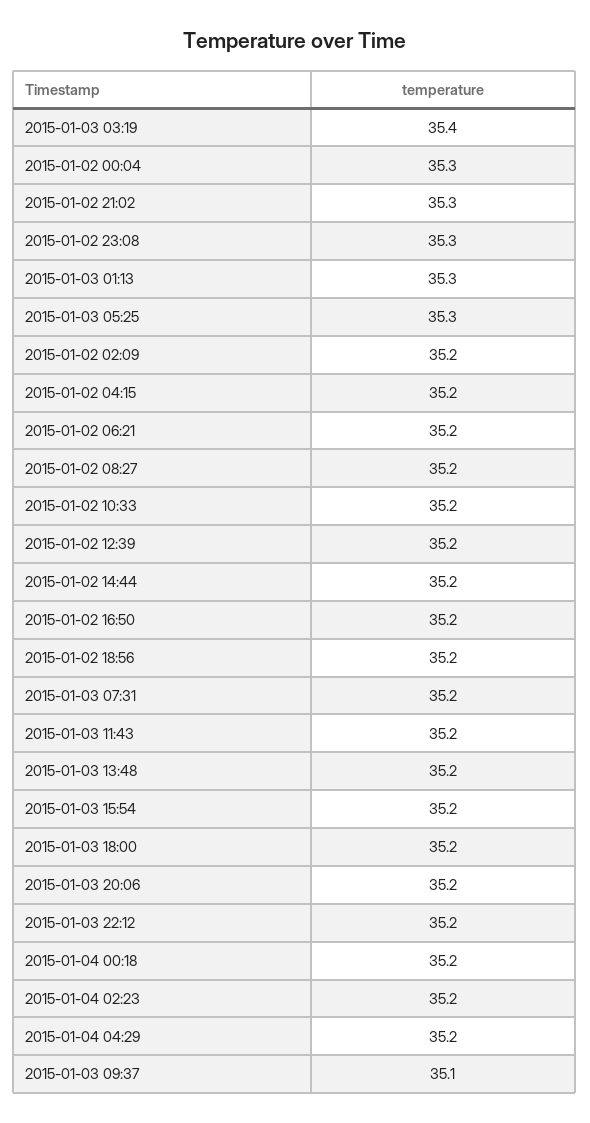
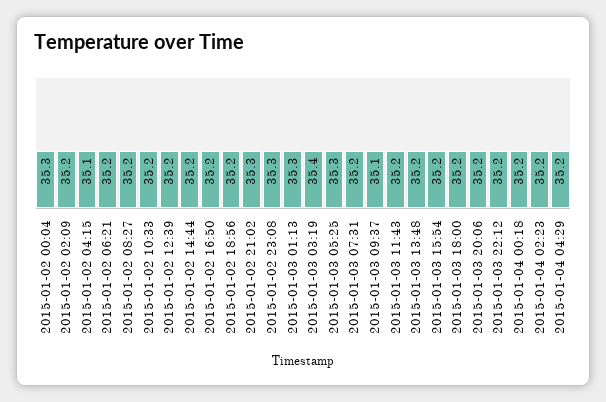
  {
    "2015-01-03 03:19": 35.4,
    "2015-01-02 00:04": 35.3,
    "2015-01-02 21:02": 35.3,
    "2015-01-02 23:08": 35.3,
    "2015-01-03 01:13": 35.3,
    "2015-01-03 05:25": 35.3,
    "2015-01-02 02:09": 35.2,
-   "2015-01-02 04:15": 35.2,
+   "2015-01-02 04:15": 35.1,
    "2015-01-02 06:21": 35.2,
    "2015-01-02 08:27": 35.2,
    "2015-01-02 10:33": 35.2,
    "2015-01-02 12:39": 35.2,
    "2015-01-02 14:44": 35.2,
    "2015-01-02 16:50": 35.2,
    "2015-01-02 18:56": 35.2,
    "2015-01-03 07:31": 35.2,
    "2015-01-03 11:43": 35.2,
    "2015-01-03 13:48": 35.2,
    "2015-01-03 15:54": 35.2,
    "2015-01-03 18:00": 35.2,
    "2015-01-03 20:06": 35.2,
    "2015-01-03 22:12": 35.2,
    "2015-01-04 00:18": 35.2,
    "2015-01-04 02:23": 35.2,
    "2015-01-04 04:29": 35.2,
    "2015-01-03 09:37": 35.1
  }

